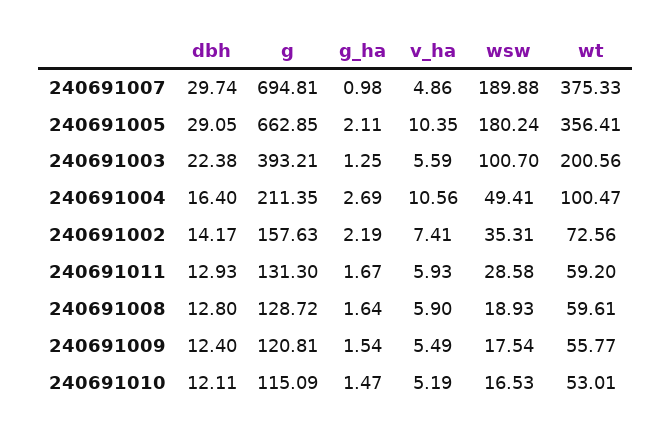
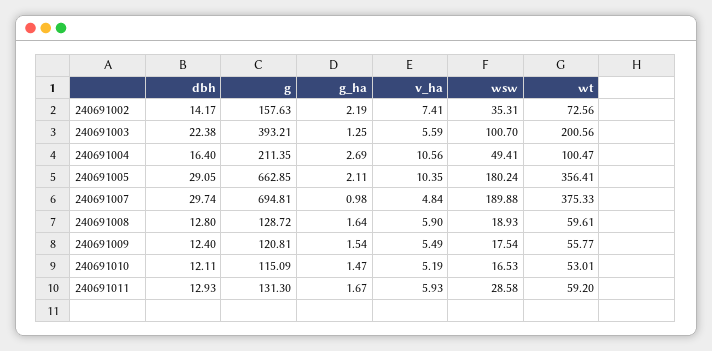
  {
    "dbh": {
      "240691007": 29.74,
      "240691005": 29.05,
      "240691003": 22.38,
      "240691004": 16.4,
      "240691002": 14.17,
      "240691011": 12.93,
      "240691008": 12.8,
      "240691009": 12.4,
      "240691010": 12.11
    },
    "g": {
      "240691007": 694.81,
      "240691005": 662.85,
      "240691003": 393.21,
      "240691004": 211.35,
      "240691002": 157.63,
      "240691011": 131.3,
      "240691008": 128.72,
      "240691009": 120.81,
      "240691010": 115.09
    },
    "g_ha": {
      "240691007": 0.98,
      "240691005": 2.11,
      "240691003": 1.25,
      "240691004": 2.69,
      "240691002": 2.19,
      "240691011": 1.67,
      "240691008": 1.64,
      "240691009": 1.54,
      "240691010": 1.47
    },
    "v_ha": {
-     "240691007": 4.86,
+     "240691007": 4.84,
      "240691005": 10.35,
      "240691003": 5.59,
      "240691004": 10.56,
      "240691002": 7.41,
      "240691011": 5.93,
      "240691008": 5.9,
      "240691009": 5.49,
      "240691010": 5.19
    },
    "wsw": {
      "240691007": 189.88,
      "240691005": 180.24,
      "240691003": 100.7,
      "240691004": 49.41,
      "240691002": 35.31,
      "240691011": 28.58,
      "240691008": 18.93,
      "240691009": 17.54,
      "240691010": 16.53
    },
    "wt": {
      "240691007": 375.33,
      "240691005": 356.41,
      "240691003": 200.56,
      "240691004": 100.47,
      "240691002": 72.56,
      "240691011": 59.2,
      "240691008": 59.61,
      "240691009": 55.77,
      "240691010": 53.01
    }
  }

